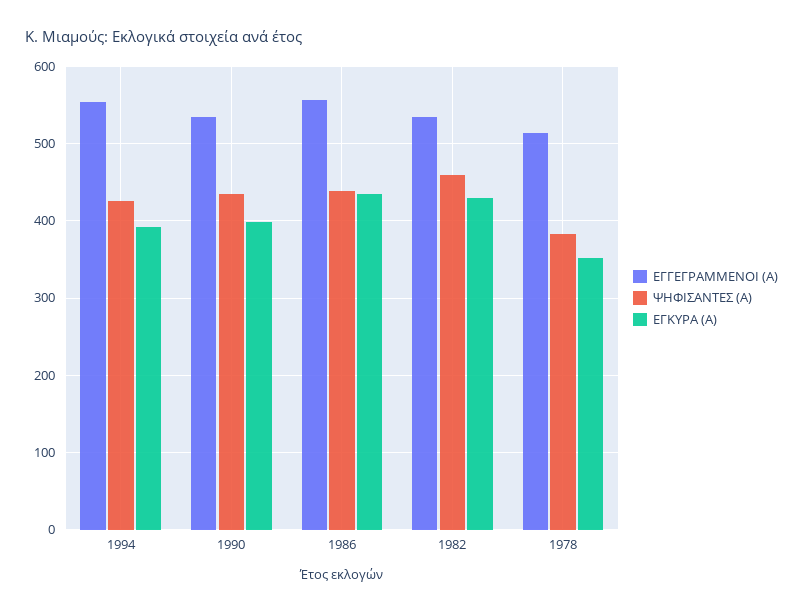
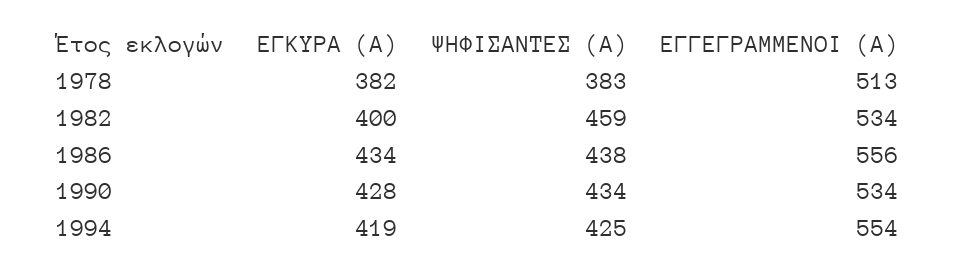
  {
    "ΕΓΓΕΓΡΑΜΜΕΝΟΙ (Α)": {
      "1994": 554,
      "1990": 534,
      "1986": 556,
      "1982": 534,
      "1978": 513
    },
    "ΨΗΦΙΣΑΝΤΕΣ (Α)": {
      "1994": 425,
      "1990": 434,
      "1986": 438,
      "1982": 459,
      "1978": 383
    },
    "ΕΓΚΥΡΑ (Α)": {
-     "1994": 390,
+     "1994": 419,
-     "1990": 400,
+     "1990": 428,
      "1986": 434,
-     "1982": 430,
+     "1982": 400,
-     "1978": 350
+     "1978": 382
    }
  }

